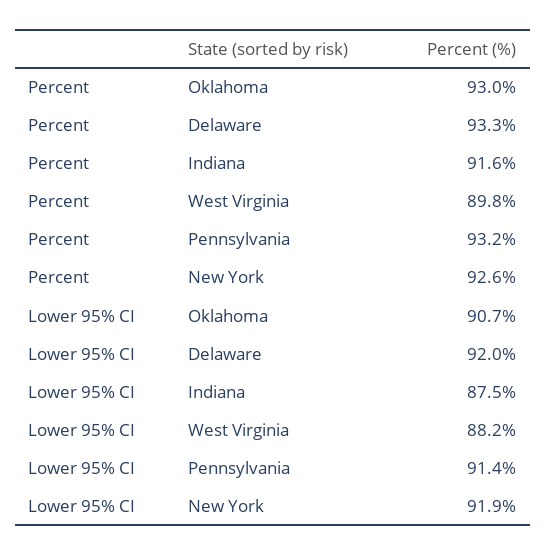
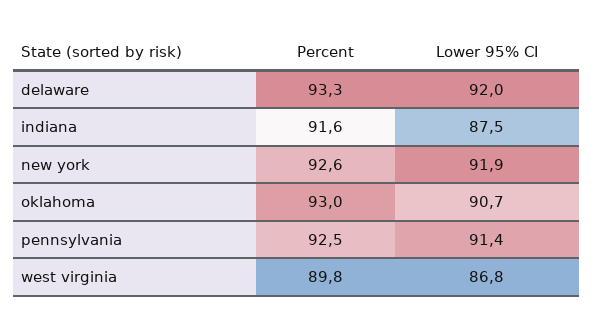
  {
    "Percent": {
      "Oklahoma": 93,
      "Delaware": 93.3,
      "Indiana": 91.6,
      "West Virginia": 89.8,
-     "Pennsylvania": 93.2,
+     "Pennsylvania": 92.5,
      "New York": 92.6
    },
    "Lower 95% CI": {
      "Oklahoma": 90.7,
      "Delaware": 92,
      "Indiana": 87.5,
-     "West Virginia": 88.2,
+     "West Virginia": 86.8,
      "Pennsylvania": 91.4,
      "New York": 91.9
    }
  }

